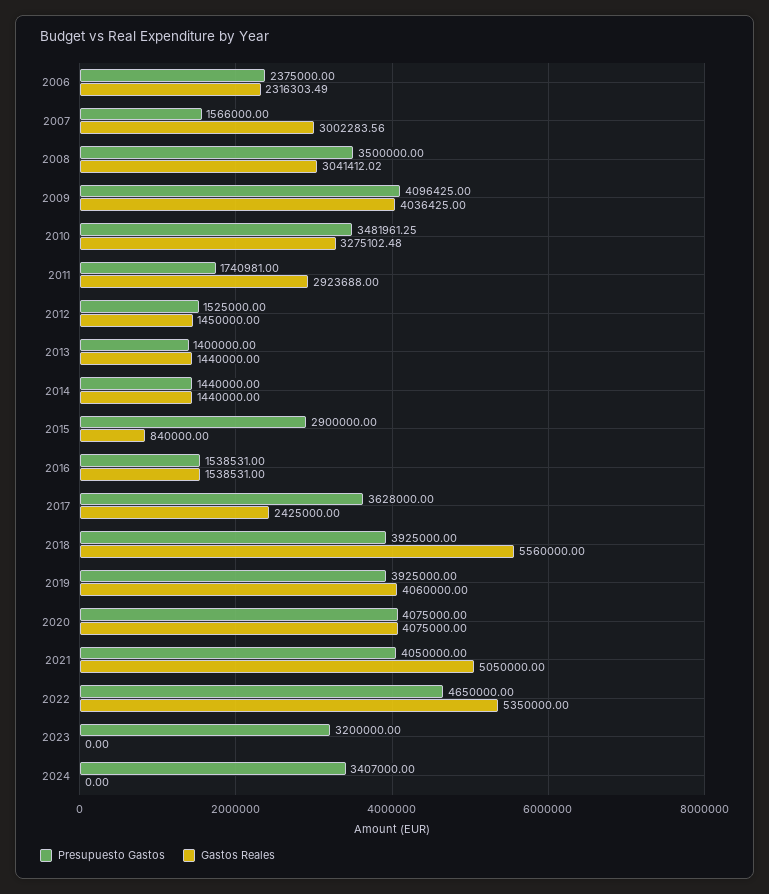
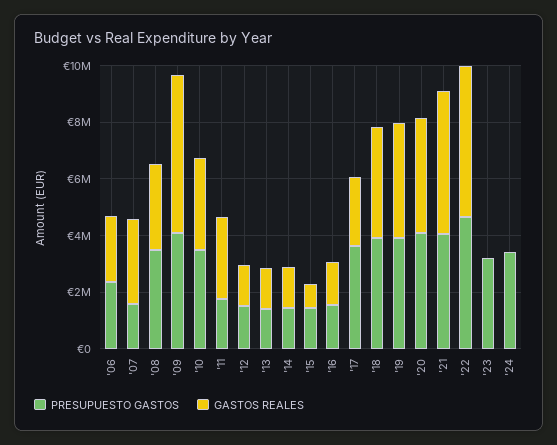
  {
    "Presupuesto Gastos": {
      "2006": 2375000,
      "2007": 1566000,
      "2008": 3500000,
      "2009": 4096425,
      "2010": 3481961.25,
      "2011": 1740981,
      "2012": 1525000,
      "2013": 1400000,
      "2014": 1440000,
-     "2015": 2900000,
+     "2015": 1500000,
      "2016": 1538531,
      "2017": 3628000,
      "2018": 3925000,
      "2019": 3925000,
      "2020": 4075000,
      "2021": 4050000,
      "2022": 4650000,
      "2023": 3200000,
      "2024": 3407000
    },
    "Gastos Reales": {
      "2006": 2316303.49,
      "2007": 3002283.56,
      "2008": 3041412.02,
-     "2009": 4036425,
+     "2009": 5500000,
      "2010": 3275102.48,
      "2011": 2923688,
      "2012": 1450000,
      "2013": 1440000,
      "2014": 1440000,
      "2015": 840000,
      "2016": 1538531,
      "2017": 2425000,
-     "2018": 5560000,
+     "2018": 4000000,
      "2019": 4060000,
      "2020": 4075000,
      "2021": 5050000,
      "2022": 5350000,
      "2023": 0,
      "2024": 0
    }
  }

